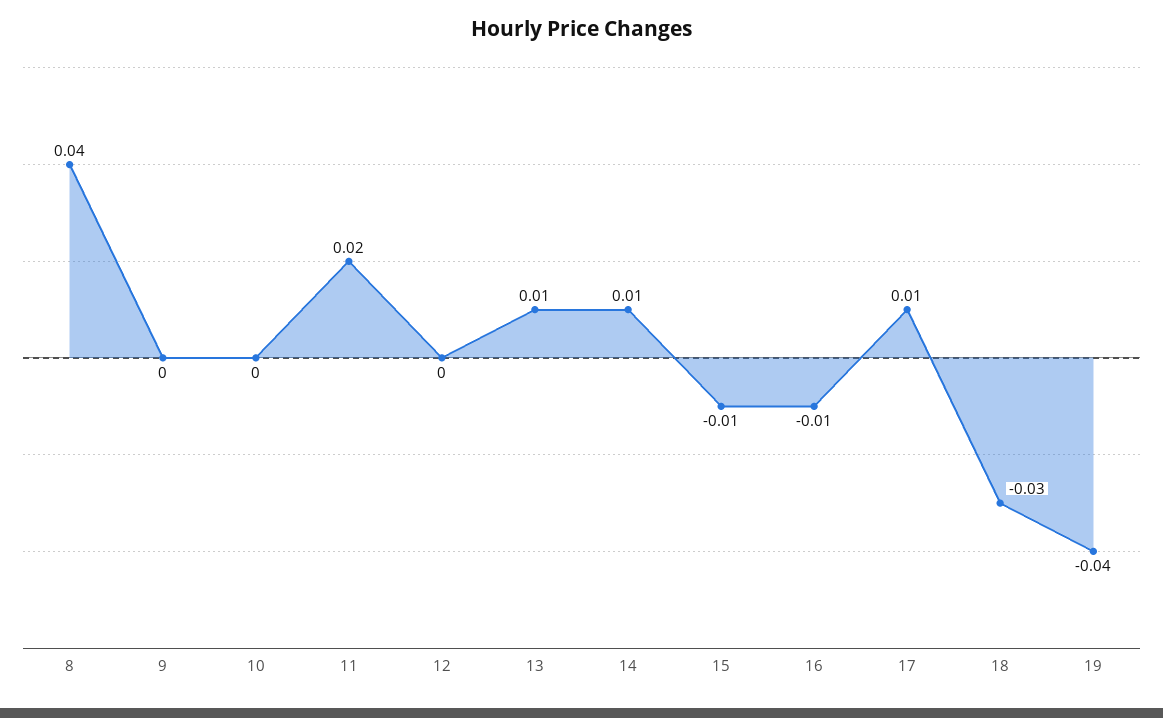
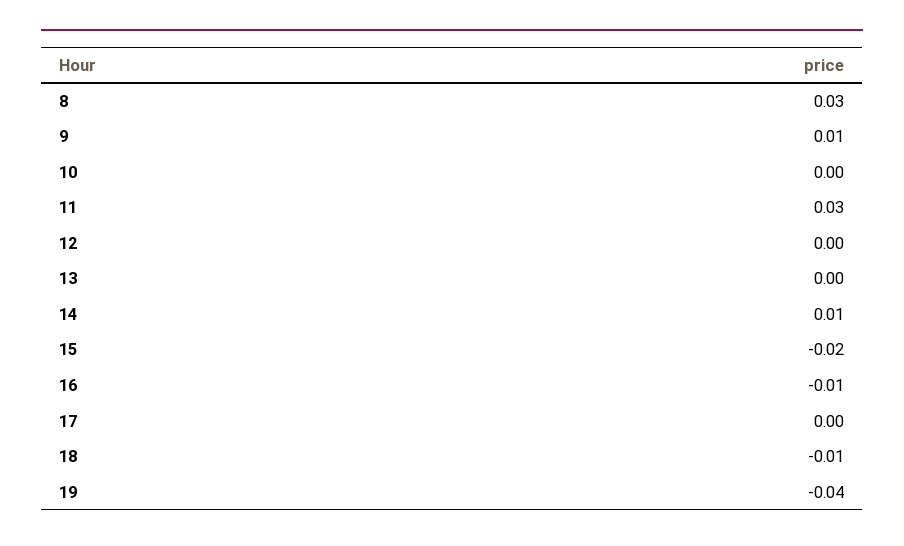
  {
-   "8": 0.04,
+   "8": 0.03,
-   "9": 0,
+   "9": 0.01,
    "10": 0,
-   "11": 0.02,
+   "11": 0.03,
    "12": 0,
-   "13": 0.01,
+   "13": 0,
    "14": 0.01,
-   "15": -0.01,
+   "15": -0.02,
    "16": -0.01,
-   "17": 0.01,
+   "17": 0,
-   "18": -0.03,
+   "18": -0.01,
    "19": -0.04
  }

